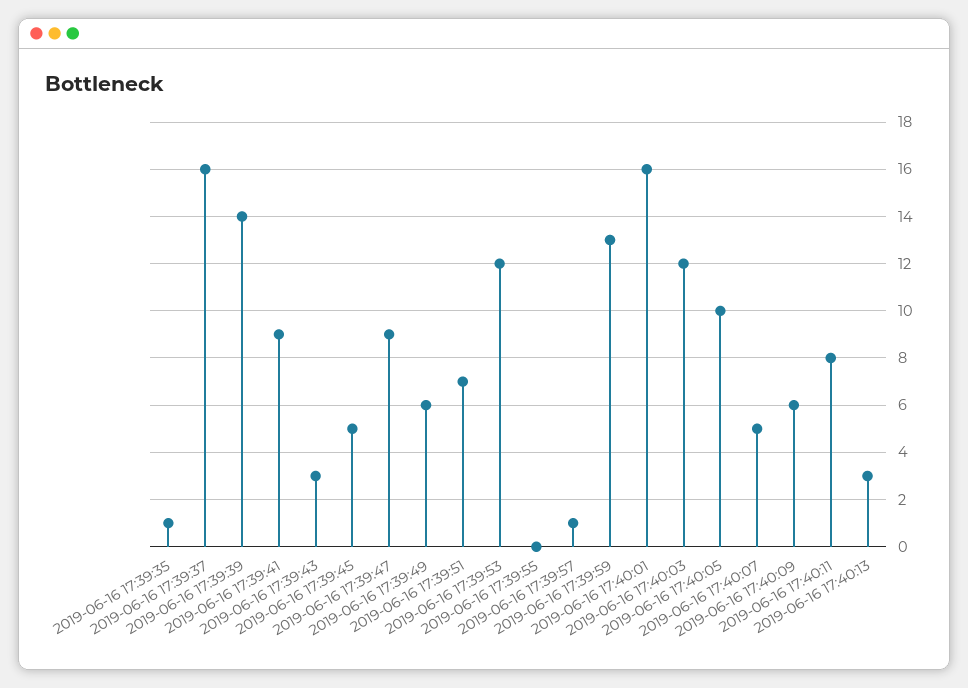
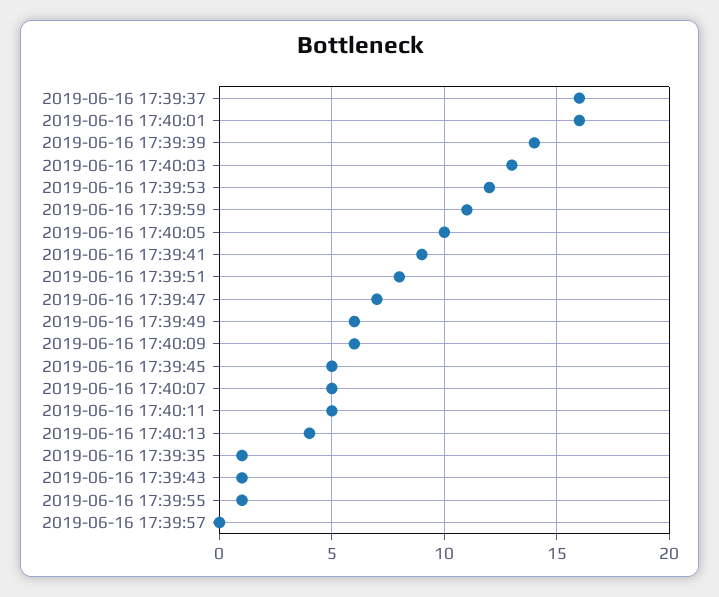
  {
    "2019-06-16 17:39:35": 1,
    "2019-06-16 17:39:37": 16,
    "2019-06-16 17:39:39": 14,
    "2019-06-16 17:39:41": 9,
-   "2019-06-16 17:39:43": 3,
+   "2019-06-16 17:39:43": 1,
    "2019-06-16 17:39:45": 5,
-   "2019-06-16 17:39:47": 9,
+   "2019-06-16 17:39:47": 7,
    "2019-06-16 17:39:49": 6,
-   "2019-06-16 17:39:51": 7,
+   "2019-06-16 17:39:51": 8,
    "2019-06-16 17:39:53": 12,
-   "2019-06-16 17:39:55": 0,
+   "2019-06-16 17:39:55": 1,
-   "2019-06-16 17:39:57": 1,
+   "2019-06-16 17:39:57": 0,
-   "2019-06-16 17:39:59": 13,
+   "2019-06-16 17:39:59": 11,
    "2019-06-16 17:40:01": 16,
-   "2019-06-16 17:40:03": 12,
+   "2019-06-16 17:40:03": 13,
    "2019-06-16 17:40:05": 10,
    "2019-06-16 17:40:07": 5,
    "2019-06-16 17:40:09": 6,
-   "2019-06-16 17:40:11": 8,
+   "2019-06-16 17:40:11": 5,
-   "2019-06-16 17:40:13": 3
+   "2019-06-16 17:40:13": 4
  }

